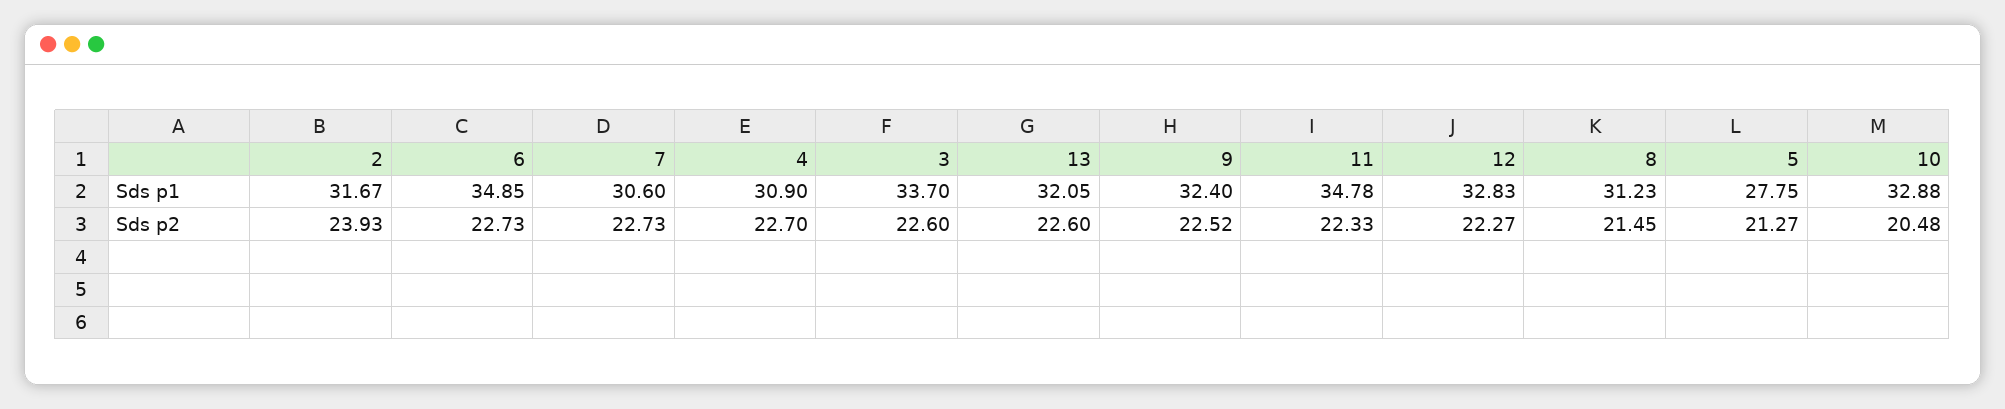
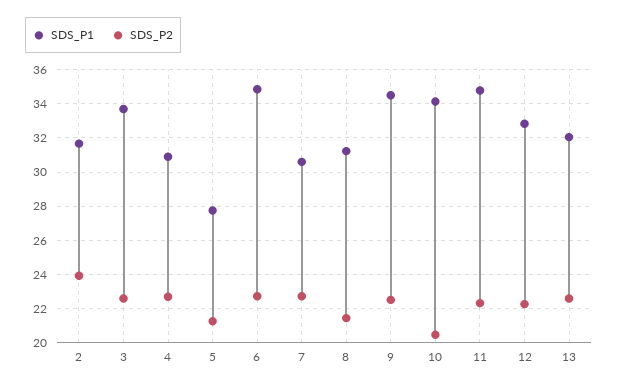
  {
    "Sds p1": {
      "2": 31.67,
      "6": 34.85,
      "7": 30.6,
      "4": 30.9,
      "3": 33.7,
      "13": 32.05,
-     "9": 32.4,
+     "9": 34.5,
      "11": 34.78,
      "12": 32.83,
      "8": 31.23,
      "5": 27.75,
-     "10": 32.88
+     "10": 34
    },
    "Sds p2": {
      "2": 23.93,
      "6": 22.73,
      "7": 22.73,
      "4": 22.7,
      "3": 22.6,
      "13": 22.6,
      "9": 22.52,
      "11": 22.33,
      "12": 22.27,
      "8": 21.45,
      "5": 21.27,
      "10": 20.48
    }
  }

